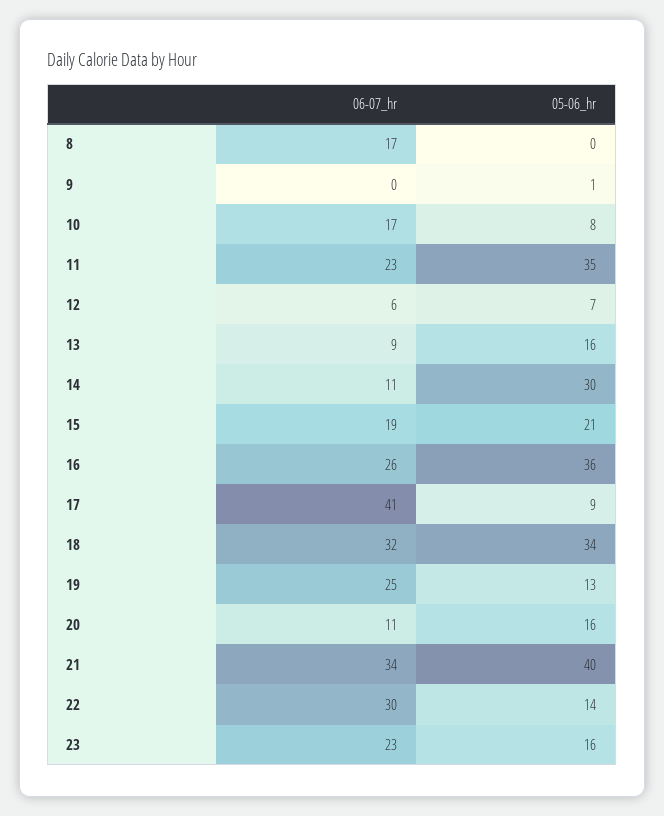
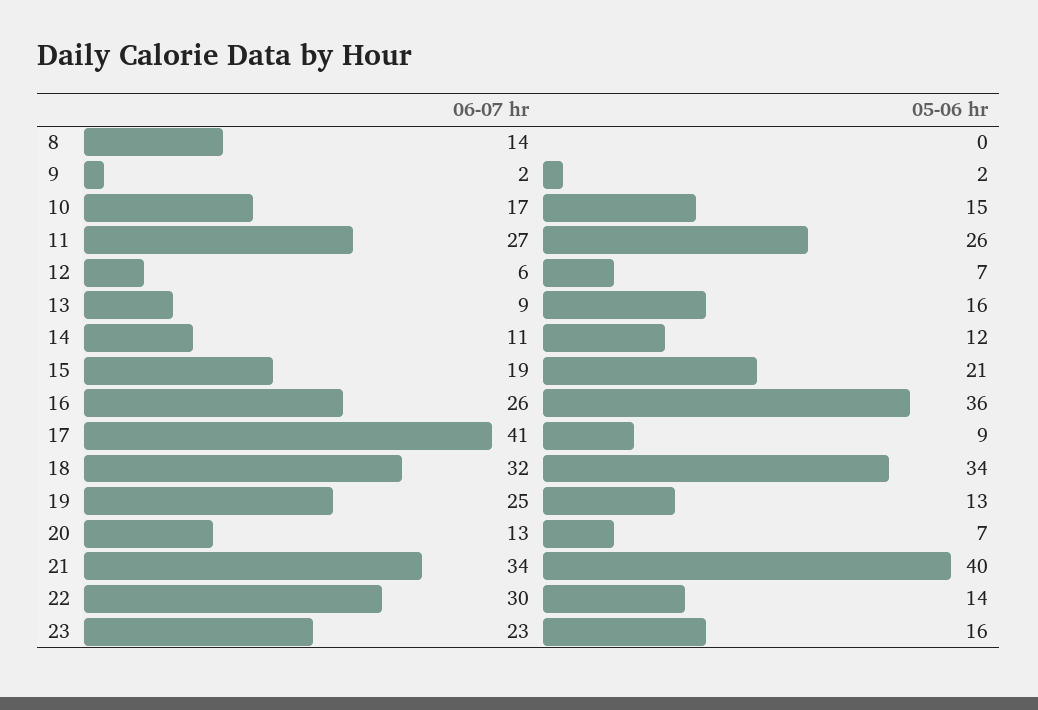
  {
    "06-07_hr": {
-     "8": 17,
+     "8": 14,
-     "9": 0,
+     "9": 2,
      "10": 17,
-     "11": 23,
+     "11": 27,
      "12": 6,
      "13": 9,
      "14": 11,
      "15": 19,
      "16": 26,
      "17": 41,
      "18": 32,
      "19": 25,
-     "20": 11,
+     "20": 13,
      "21": 34,
      "22": 30,
      "23": 23
    },
    "05-06_hr": {
      "8": 0,
-     "9": 1,
+     "9": 2,
-     "10": 8,
+     "10": 15,
-     "11": 35,
+     "11": 26,
      "12": 7,
      "13": 16,
-     "14": 30,
+     "14": 12,
      "15": 21,
      "16": 36,
      "17": 9,
      "18": 34,
      "19": 13,
-     "20": 16,
+     "20": 7,
      "21": 40,
      "22": 14,
      "23": 16
    }
  }

